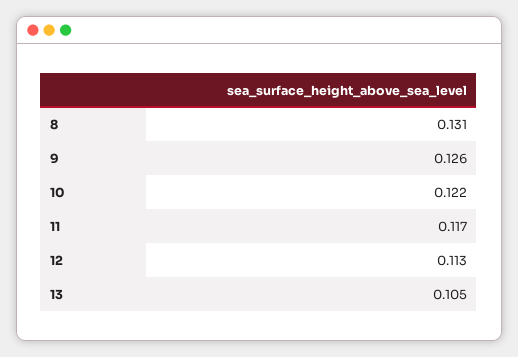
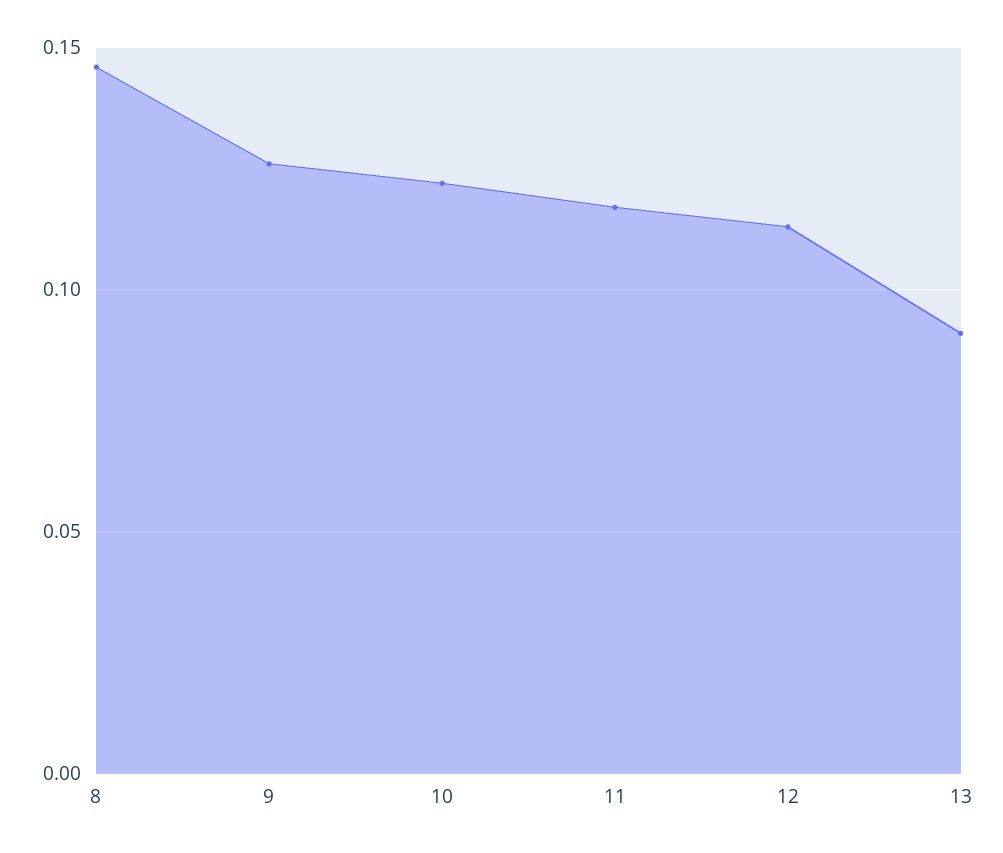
  {
-   "8": 0.131,
+   "8": 0.145,
    "9": 0.126,
    "10": 0.122,
    "11": 0.117,
    "12": 0.113,
-   "13": 0.105
+   "13": 0.09
  }

